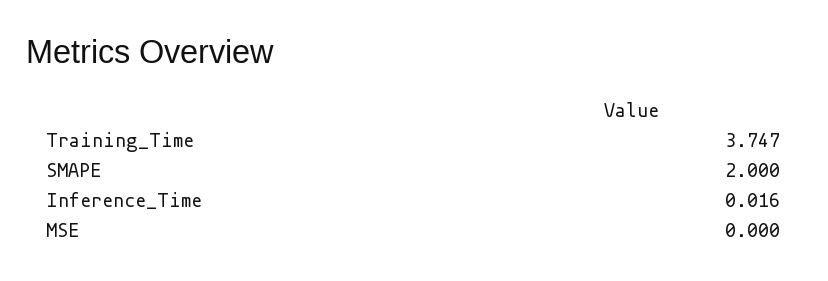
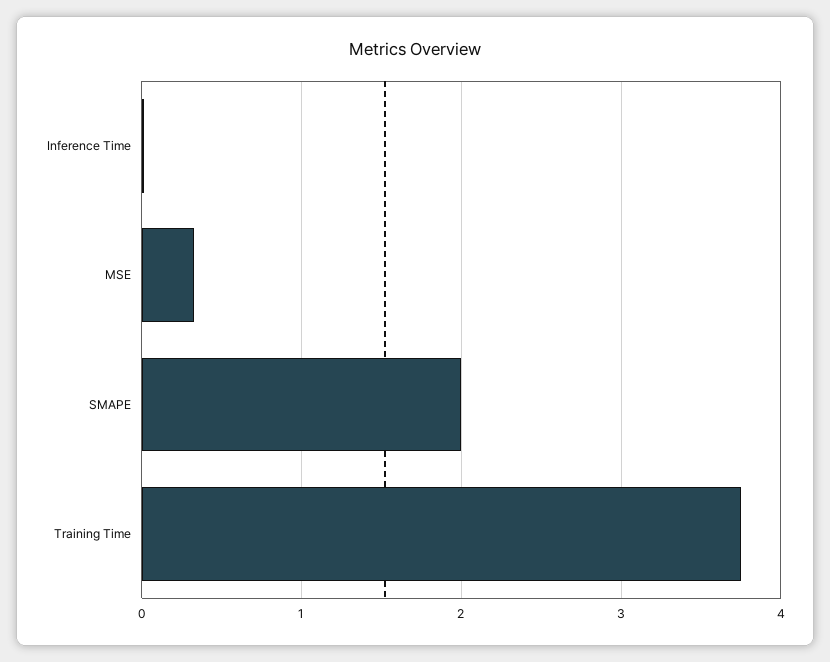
  {
    "Training_Time": 3.747,
    "SMAPE": 2,
    "Inference_Time": 0.016,
-   "MSE": 0
+   "MSE": 0.3
  }

